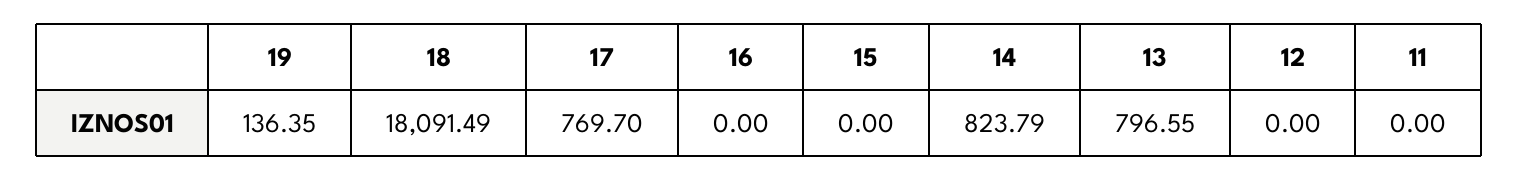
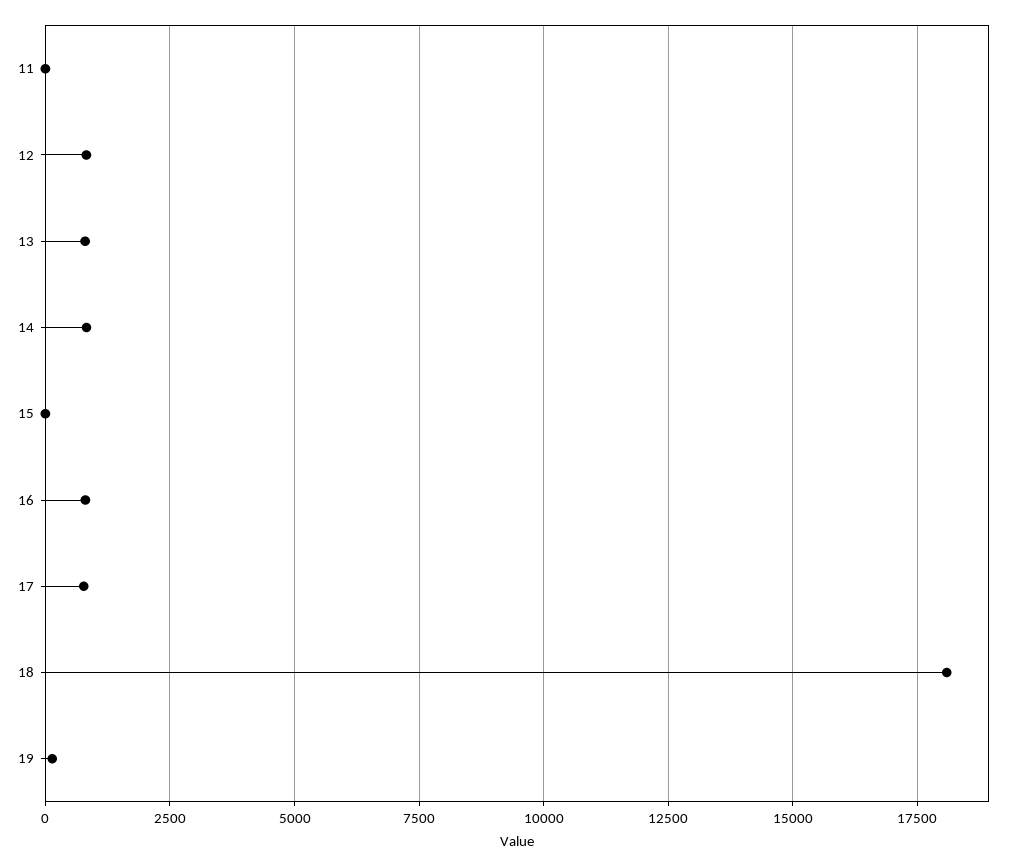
  {
    "19": 136.35,
    "18": 18091.49,
    "17": 769.7,
-   "16": 0,
+   "16": 750,
    "15": 0,
    "14": 823.79,
    "13": 796.55,
-   "12": 0,
+   "12": 750,
    "11": 0
  }

